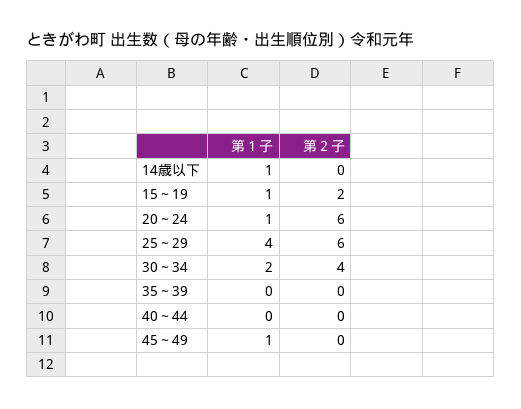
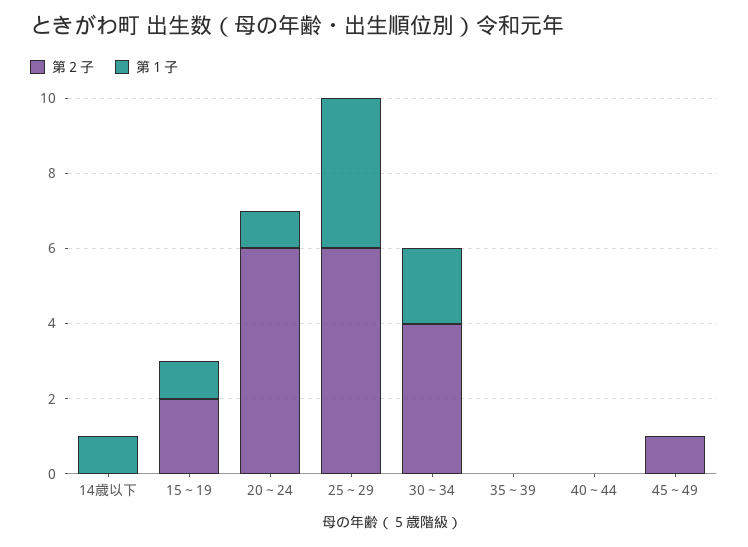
  {
    "第１子": {
      "14歳以下": 1,
      "15～19": 1,
      "20～24": 1,
      "25～29": 4,
      "30～34": 2,
      "35～39": 0,
      "40～44": 0,
-     "45～49": 1
+     "45～49": 0
    },
    "第２子": {
      "14歳以下": 0,
      "15～19": 2,
      "20～24": 6,
      "25～29": 6,
      "30～34": 4,
      "35～39": 0,
      "40～44": 0,
-     "45～49": 0
+     "45～49": 1
    }
  }

